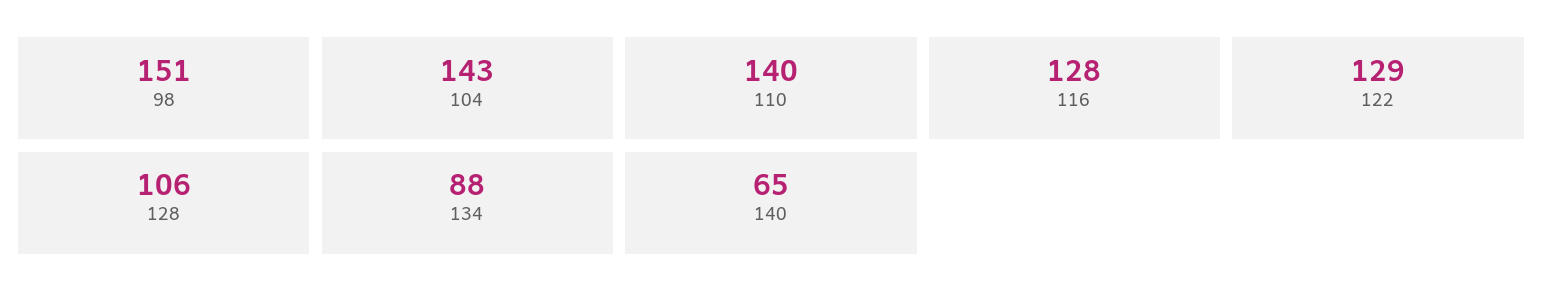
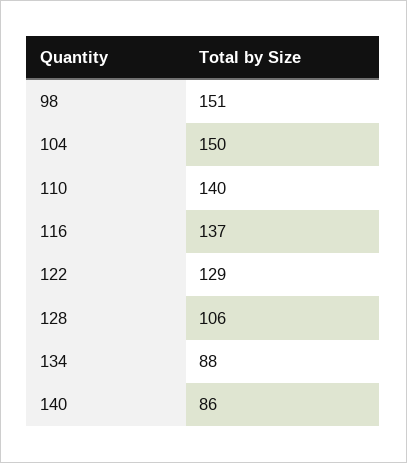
  {
    "98": 151,
-   "104": 143,
+   "104": 150,
    "110": 140,
-   "116": 128,
+   "116": 137,
    "122": 129,
    "128": 106,
    "134": 88,
-   "140": 65
+   "140": 86
  }

